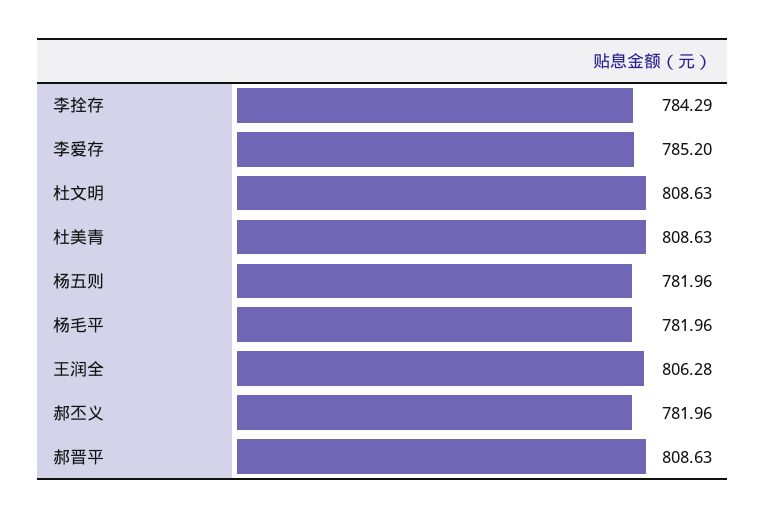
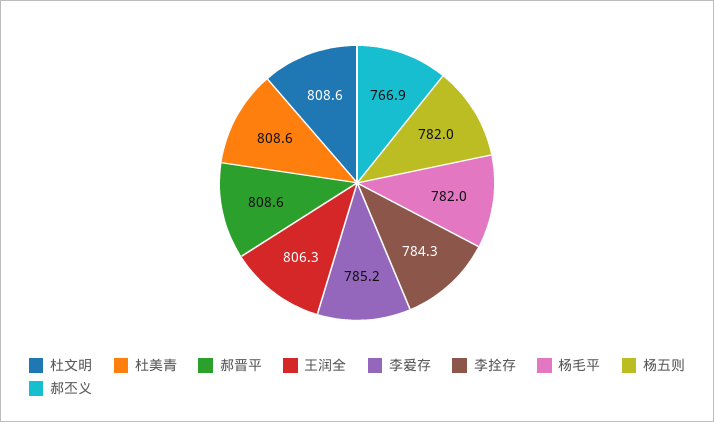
  {
    "李拴存": 784.29,
    "李爱存": 785.2,
    "杜文明": 808.63,
    "杜美青": 808.63,
    "杨五则": 781.96,
    "杨毛平": 781.96,
    "王润全": 806.28,
-   "郝丕义": 781.96,
+   "郝丕义": 766.9,
    "郝晋平": 808.63
  }

